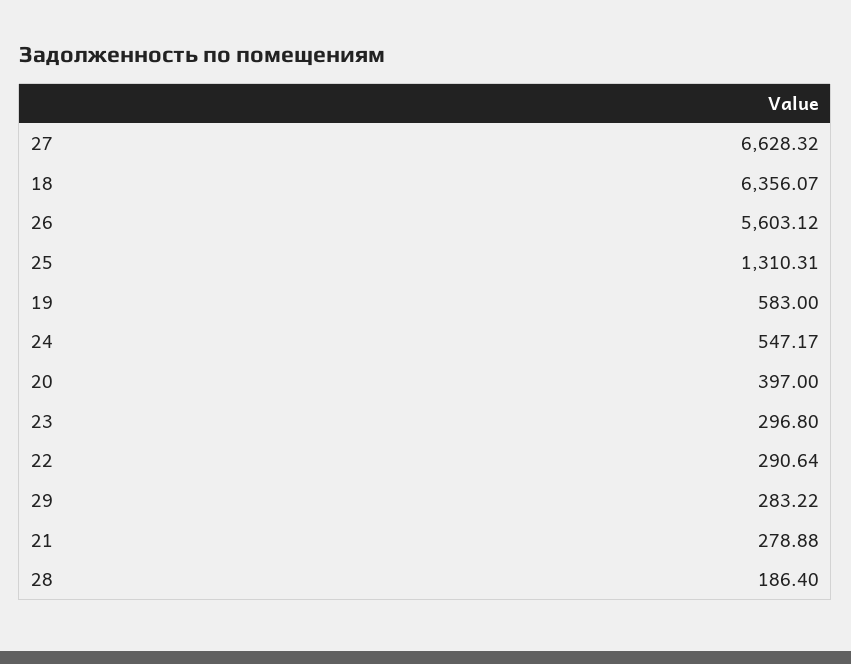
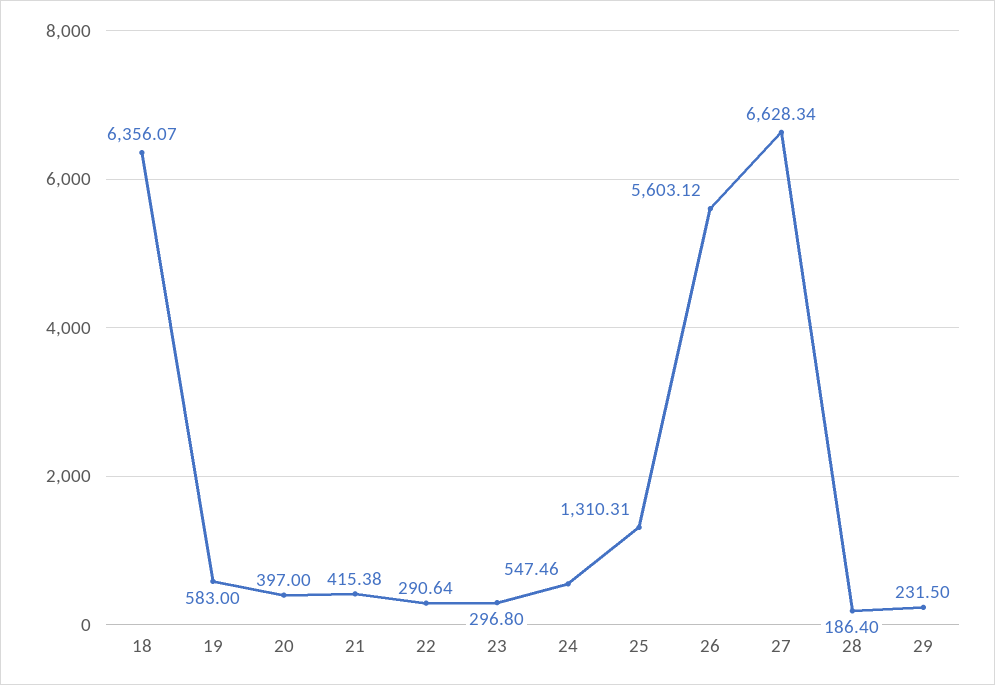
  {
-   "27": 6628.32,
+   "27": 6628.34,
    "18": 6356.07,
    "26": 5603.12,
    "25": 1310.31,
    "19": 583,
-   "24": 547.17,
+   "24": 547.46,
    "20": 397,
    "23": 296.8,
    "22": 290.64,
-   "29": 283.22,
+   "29": 231.5,
-   "21": 278.88,
+   "21": 415.38,
    "28": 186.4
  }

